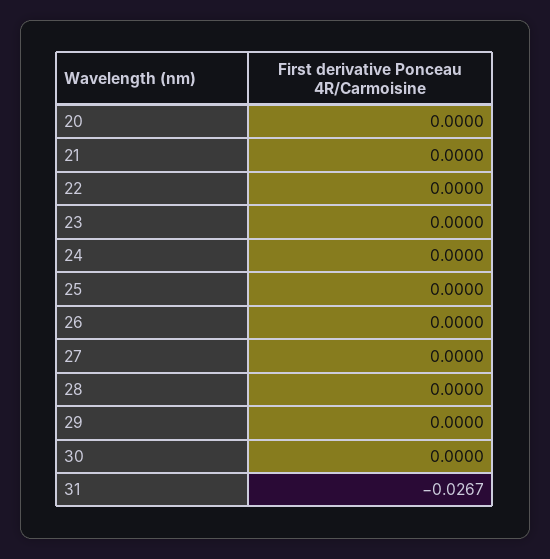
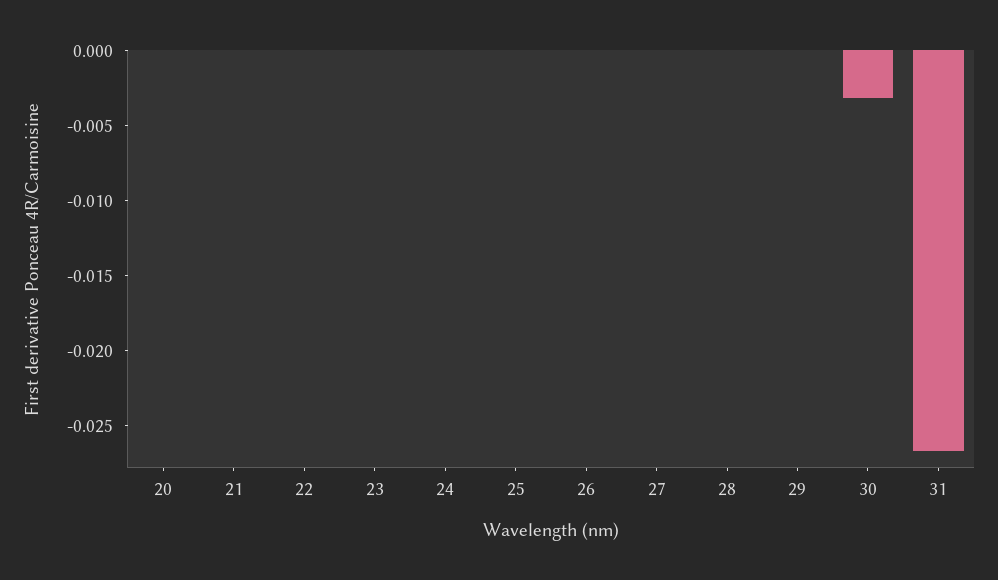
  {
    "20": 0,
    "21": 0,
    "22": 0,
    "23": 0,
    "24": 0,
    "25": 0,
    "26": 0,
    "27": 0,
    "28": 0,
    "29": 0,
-   "30": 0,
+   "30": -0.003,
    "31": -0.0267
  }

